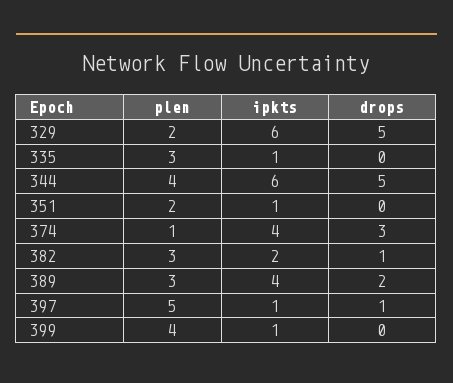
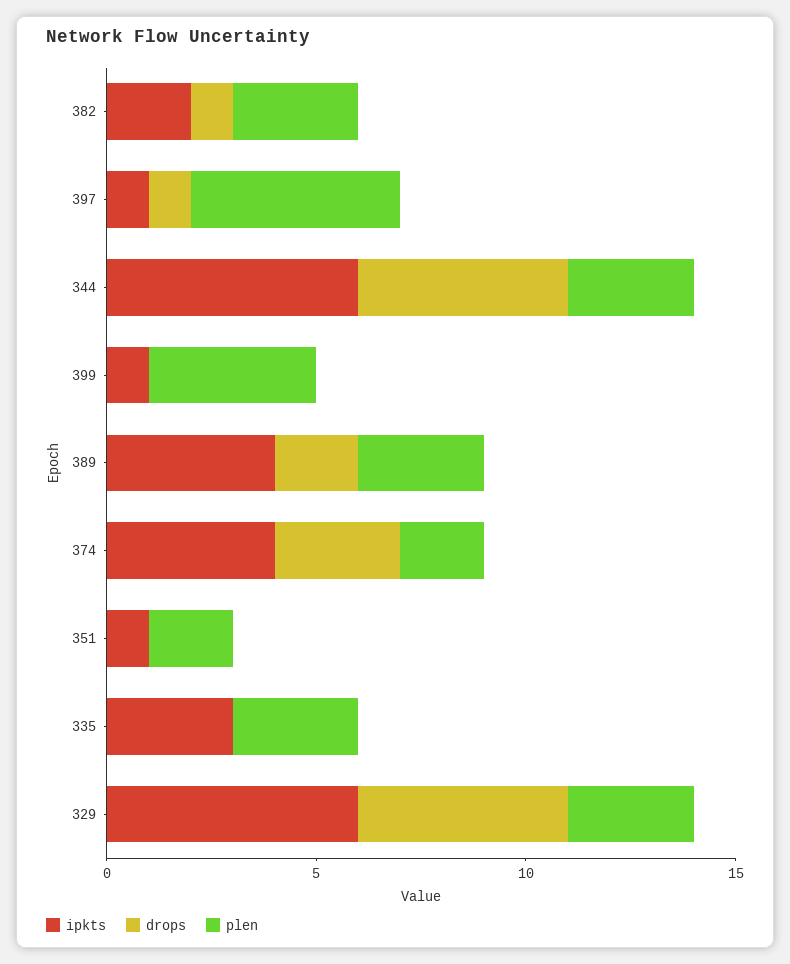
  {
    "plen": {
-     "329": 2,
+     "329": 3,
      "335": 3,
-     "344": 4,
+     "344": 3,
      "351": 2,
-     "374": 1,
+     "374": 2,
      "382": 3,
      "389": 3,
      "397": 5,
      "399": 4
    },
    "ipkts": {
      "329": 6,
-     "335": 1,
+     "335": 3,
      "344": 6,
      "351": 1,
      "374": 4,
      "382": 2,
      "389": 4,
      "397": 1,
      "399": 1
    },
    "drops": {
      "329": 5,
      "335": 0,
      "344": 5,
      "351": 0,
      "374": 3,
      "382": 1,
      "389": 2,
      "397": 1,
      "399": 0
    }
  }

